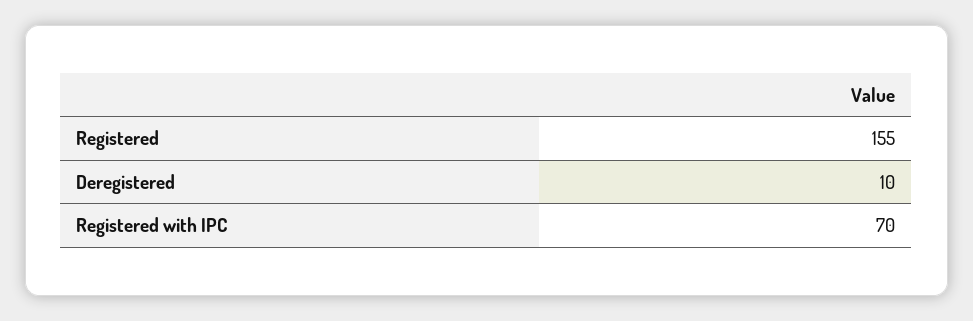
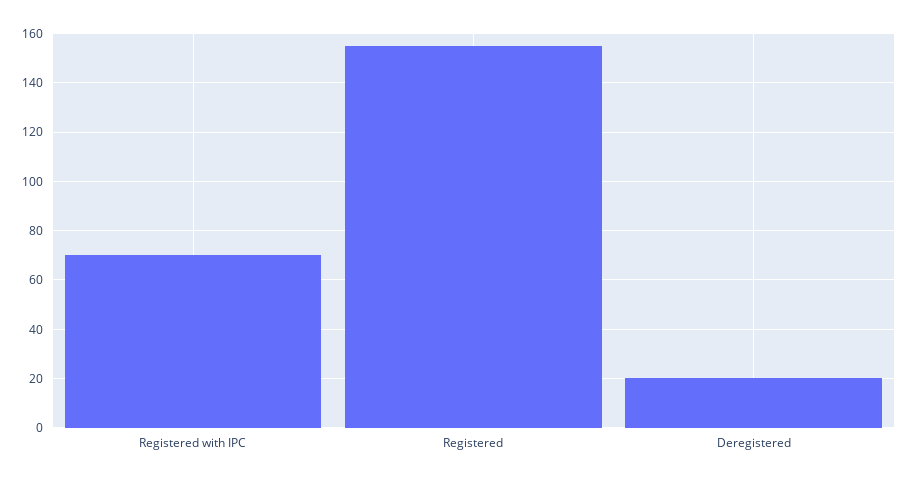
  {
    "Registered": 155,
-   "Deregistered": 10,
+   "Deregistered": 20,
    "Registered with IPC": 70
  }

